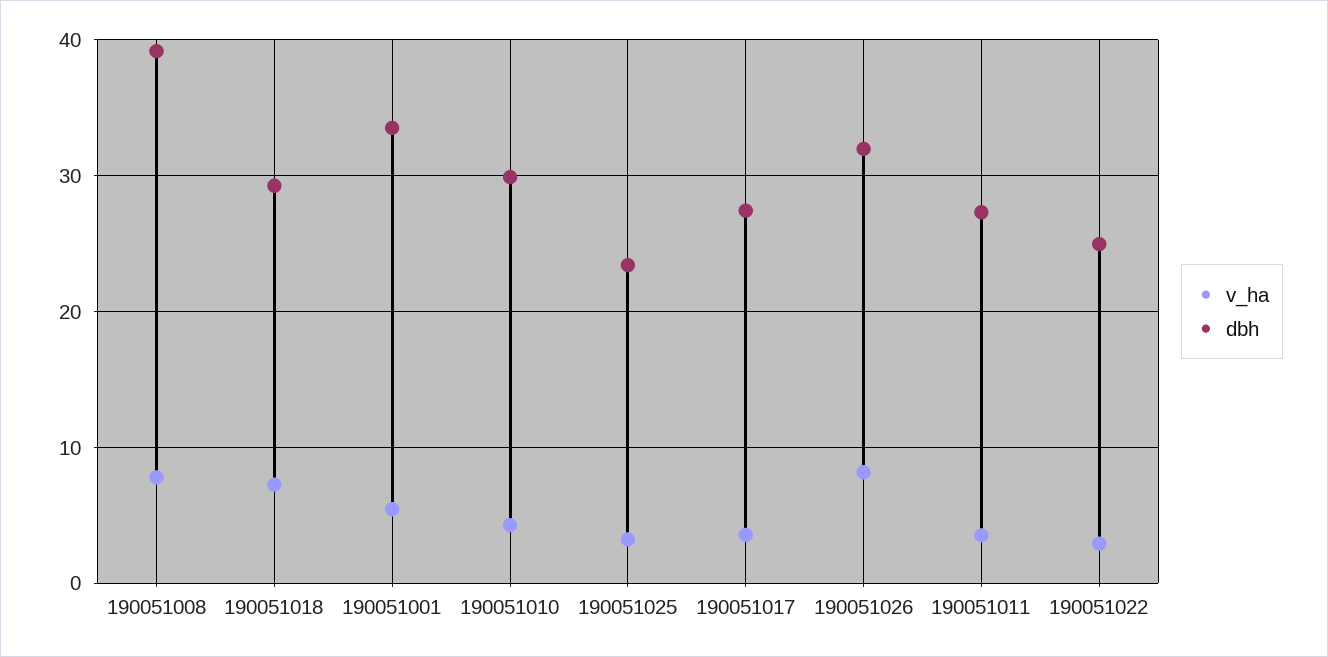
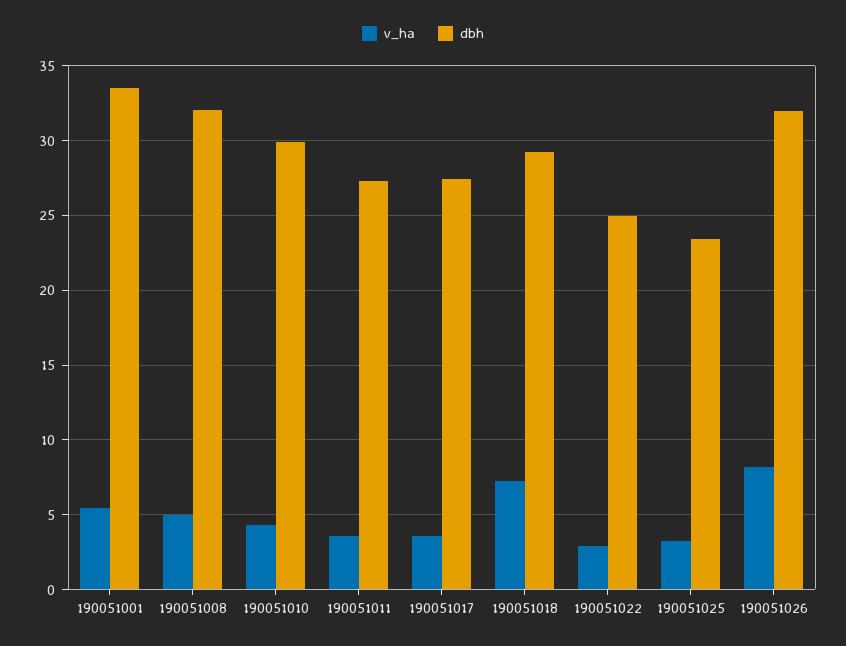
  {
    "v_ha": {
-     "190051008": 8,
+     "190051008": 5,
      "190051018": 7.5,
      "190051001": 5.5,
      "190051010": 4.5,
      "190051025": 3,
      "190051017": 3.5,
      "190051026": 8,
      "190051011": 3.5,
      "190051022": 3
    },
    "dbh": {
-     "190051008": 39,
+     "190051008": 32,
      "190051018": 29.5,
      "190051001": 33.5,
      "190051010": 30,
      "190051025": 23.5,
      "190051017": 27.5,
      "190051026": 32,
      "190051011": 27.5,
      "190051022": 25
    }
  }

